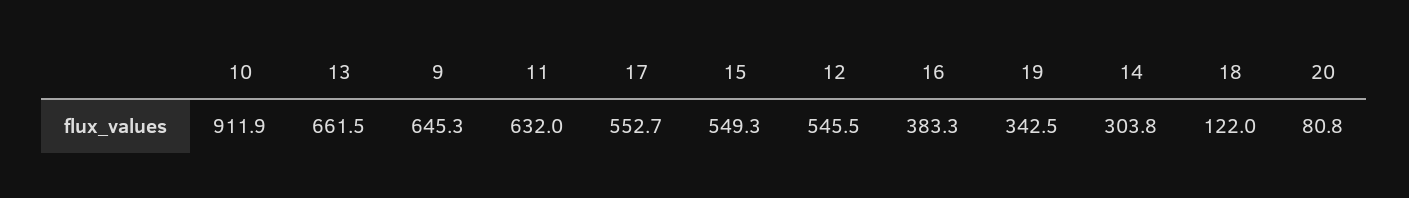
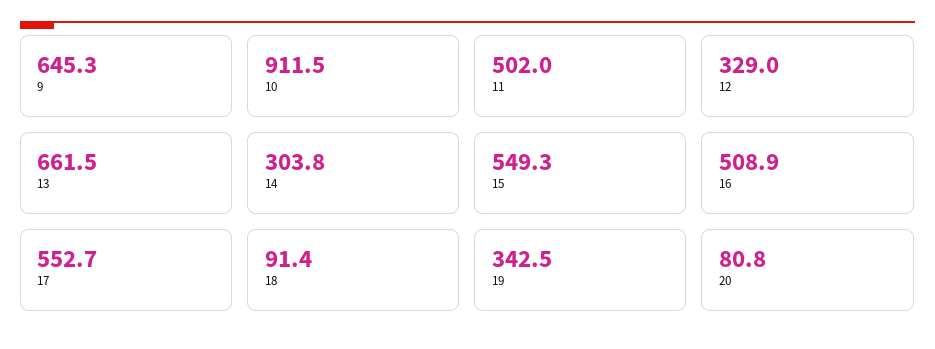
  {
-   "10": 911.9,
+   "10": 911.5,
    "13": 661.5,
    "9": 645.3,
-   "11": 632,
+   "11": 502,
    "17": 552.7,
    "15": 549.3,
-   "12": 545.5,
+   "12": 329,
-   "16": 383.3,
+   "16": 508.9,
    "19": 342.5,
    "14": 303.8,
-   "18": 122,
+   "18": 91.4,
    "20": 80.8
  }

